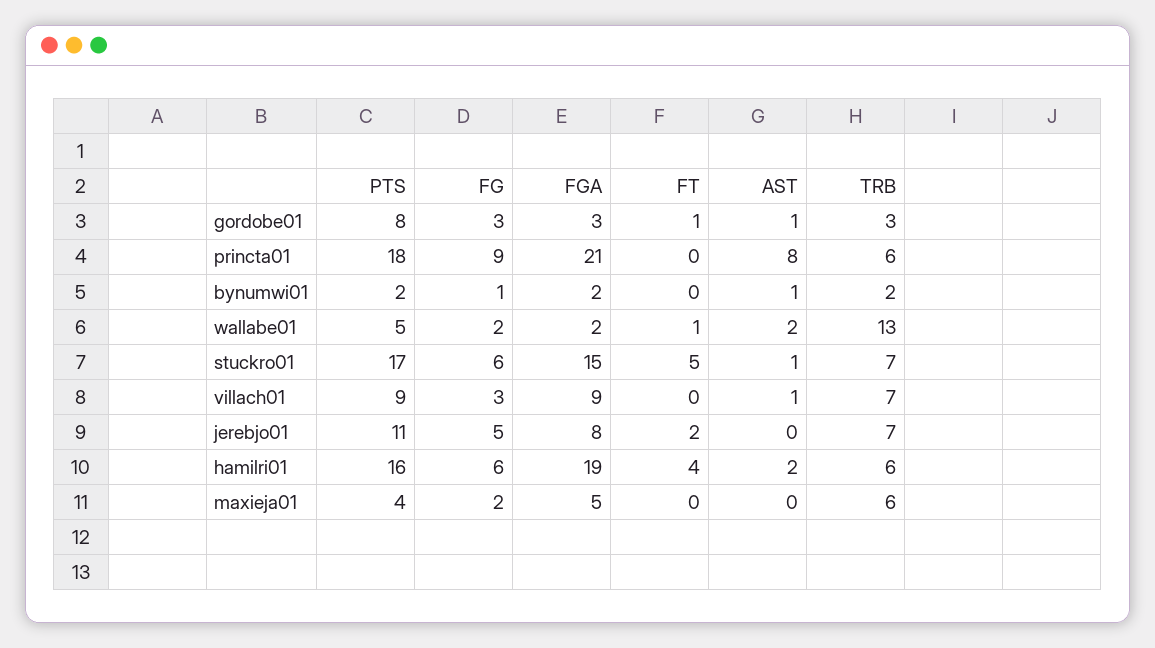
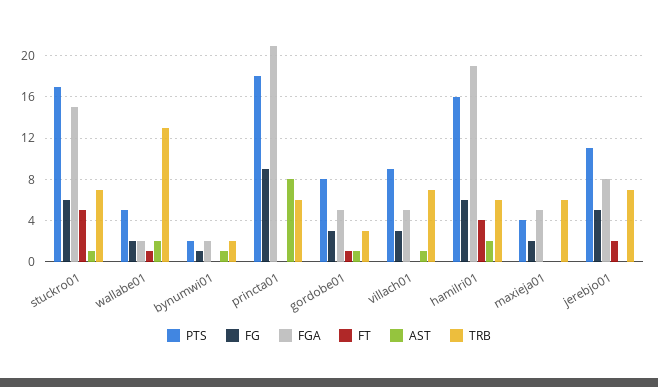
  {
    "PTS": {
      "gordobe01": 8,
      "princta01": 18,
      "bynumwi01": 2,
      "wallabe01": 5,
      "stuckro01": 17,
      "villach01": 9,
      "jerebjo01": 11,
      "hamilri01": 16,
      "maxieja01": 4
    },
    "FG": {
      "gordobe01": 3,
      "princta01": 9,
      "bynumwi01": 1,
      "wallabe01": 2,
      "stuckro01": 6,
      "villach01": 3,
      "jerebjo01": 5,
      "hamilri01": 6,
      "maxieja01": 2
    },
    "FGA": {
-     "gordobe01": 3,
+     "gordobe01": 5,
      "princta01": 21,
      "bynumwi01": 2,
      "wallabe01": 2,
      "stuckro01": 15,
-     "villach01": 9,
+     "villach01": 5,
      "jerebjo01": 8,
      "hamilri01": 19,
      "maxieja01": 5
    },
    "FT": {
      "gordobe01": 1,
      "princta01": 0,
      "bynumwi01": 0,
      "wallabe01": 1,
      "stuckro01": 5,
      "villach01": 0,
      "jerebjo01": 2,
      "hamilri01": 4,
      "maxieja01": 0
    },
    "AST": {
      "gordobe01": 1,
      "princta01": 8,
      "bynumwi01": 1,
      "wallabe01": 2,
      "stuckro01": 1,
      "villach01": 1,
      "jerebjo01": 0,
      "hamilri01": 2,
      "maxieja01": 0
    },
    "TRB": {
      "gordobe01": 3,
      "princta01": 6,
      "bynumwi01": 2,
      "wallabe01": 13,
      "stuckro01": 7,
      "villach01": 7,
      "jerebjo01": 7,
      "hamilri01": 6,
      "maxieja01": 6
    }
  }

